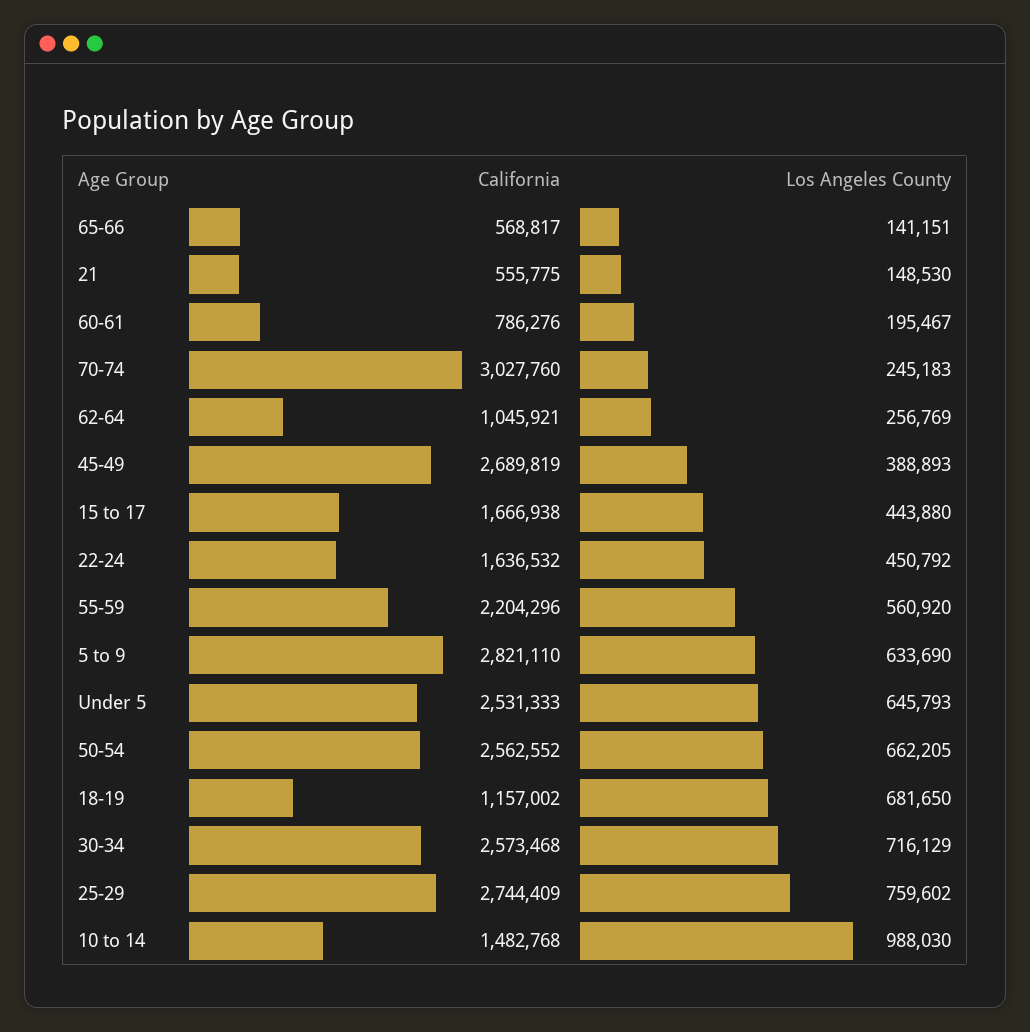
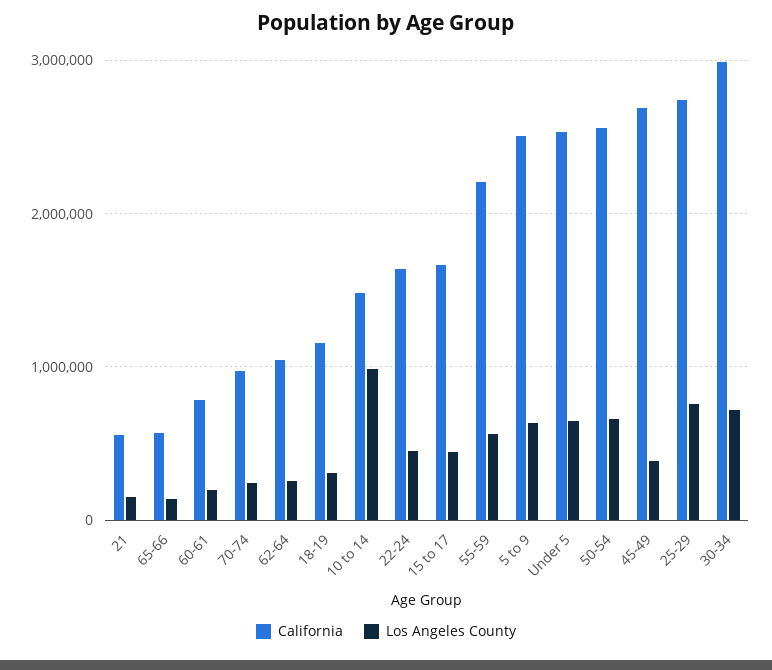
  {
    "California": {
      "65-66": 568817,
      "21": 555775,
      "60-61": 786276,
-     "70-74": 3027760,
+     "70-74": 1000000,
      "62-64": 1045921,
      "45-49": 2689819,
      "15 to 17": 1666938,
      "22-24": 1636532,
      "55-59": 2204296,
-     "5 to 9": 2821110,
+     "5 to 9": 2500000,
      "Under 5": 2531333,
      "50-54": 2562552,
      "18-19": 1157002,
-     "30-34": 2573468,
+     "30-34": 3000000,
      "25-29": 2744409,
      "10 to 14": 1482768
    },
    "Los Angeles County": {
      "65-66": 141151,
      "21": 148530,
      "60-61": 195467,
      "70-74": 245183,
      "62-64": 256769,
      "45-49": 388893,
      "15 to 17": 443880,
      "22-24": 450792,
      "55-59": 560920,
      "5 to 9": 633690,
      "Under 5": 645793,
      "50-54": 662205,
-     "18-19": 681650,
+     "18-19": 300000,
      "30-34": 716129,
      "25-29": 759602,
      "10 to 14": 988030
    }
  }

